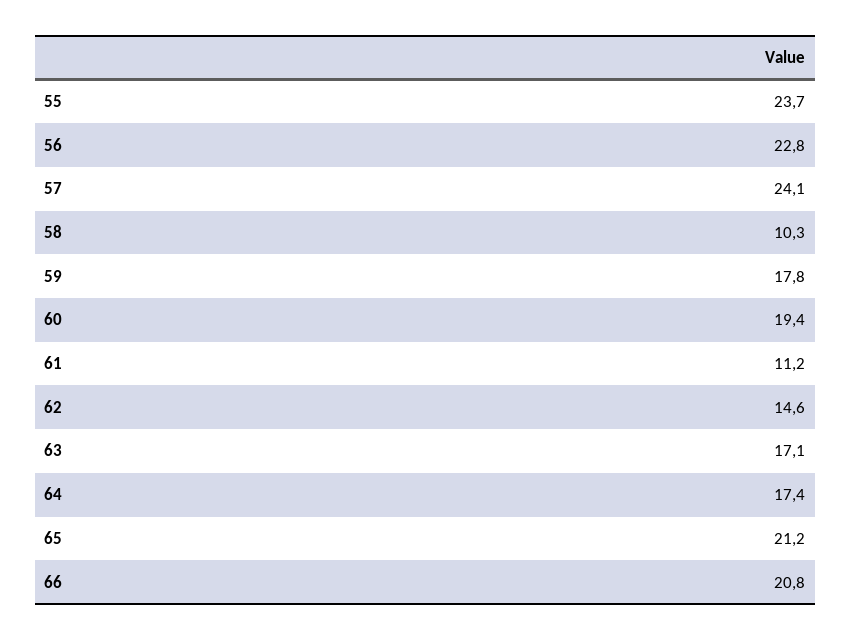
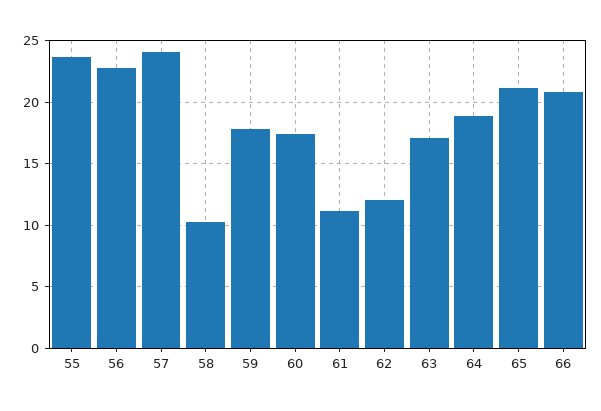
  {
    "55": 23.7,
    "56": 22.8,
    "57": 24.1,
    "58": 10.3,
    "59": 17.8,
-   "60": 19.4,
+   "60": 17.5,
    "61": 11.2,
-   "62": 14.6,
+   "62": 12,
    "63": 17.1,
-   "64": 17.4,
+   "64": 19,
    "65": 21.2,
    "66": 20.8
  }

